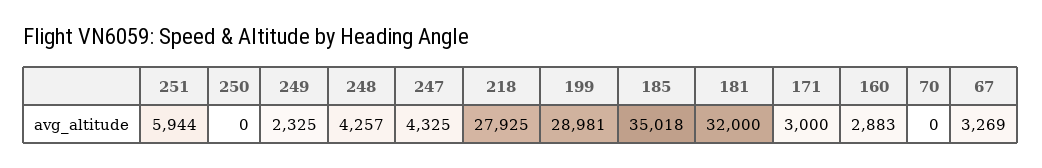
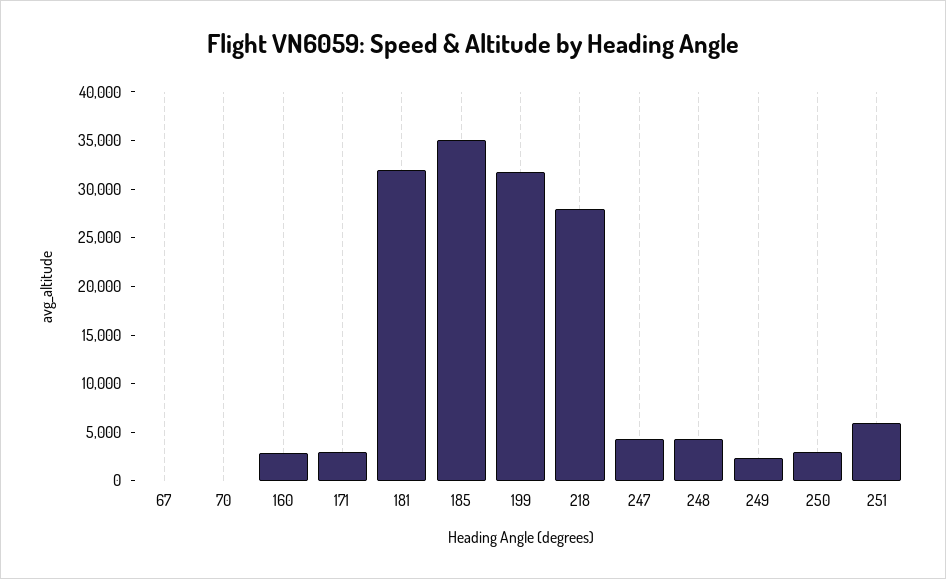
  {
    "251": 5944,
-   "250": 0,
+   "250": 3000,
    "249": 2325,
    "248": 4257,
    "247": 4325,
    "218": 27925,
-   "199": 28981,
+   "199": 32000,
    "185": 35018,
    "181": 32000,
    "171": 3000,
    "160": 2883,
    "70": 0,
-   "67": 3269
+   "67": 0
  }

